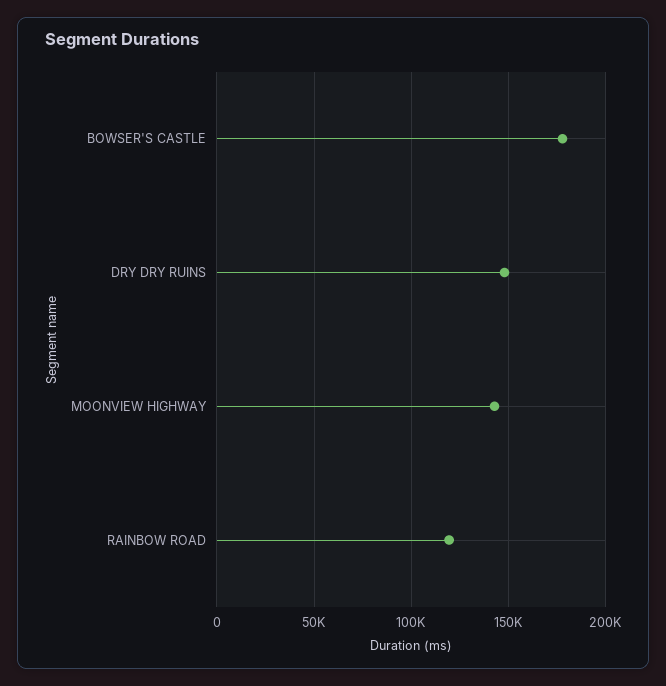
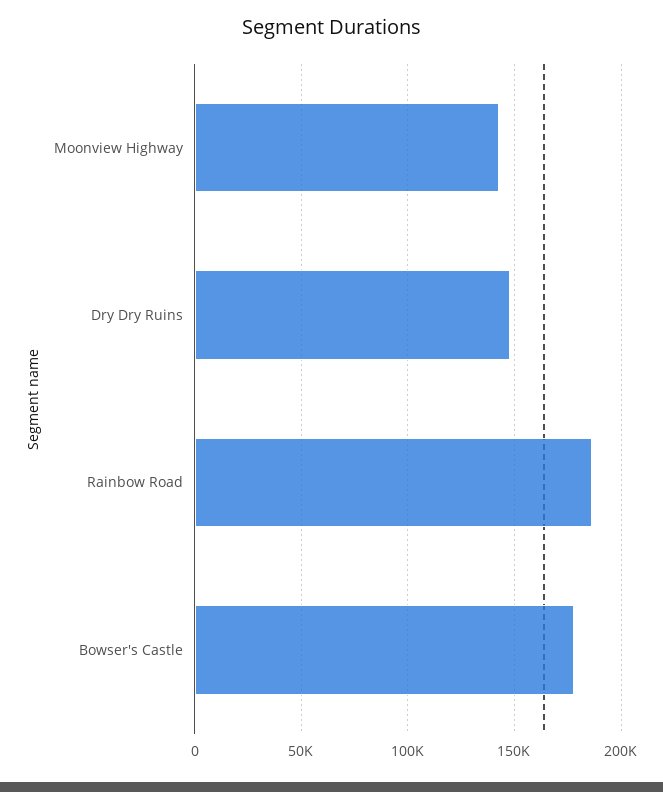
  {
    "BOWSER'S CASTLE": 180000,
    "DRY DRY RUINS": 150000,
    "MOONVIEW HIGHWAY": 145000,
-   "RAINBOW ROAD": 120000
+   "RAINBOW ROAD": 185000
  }

